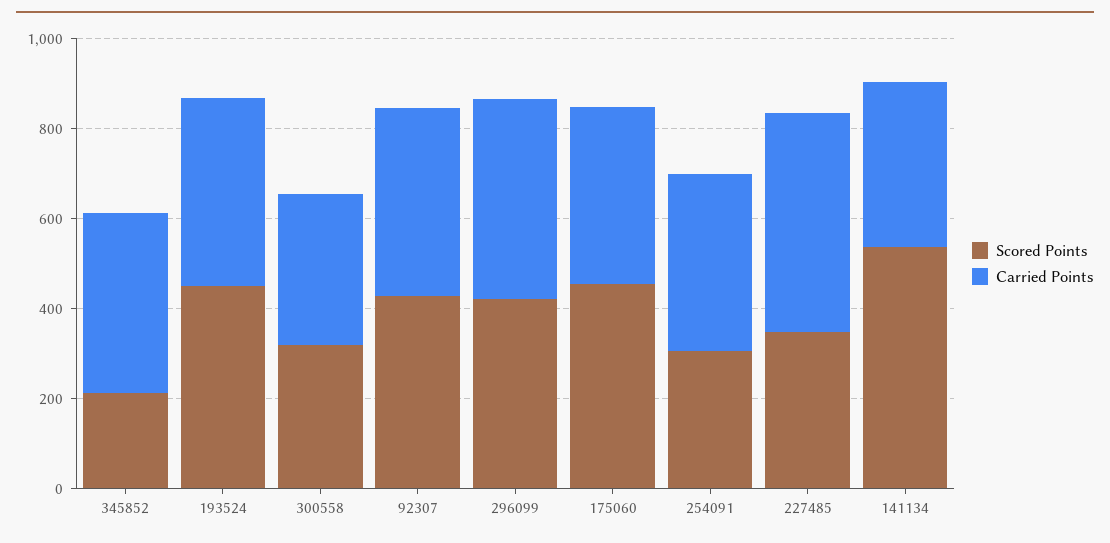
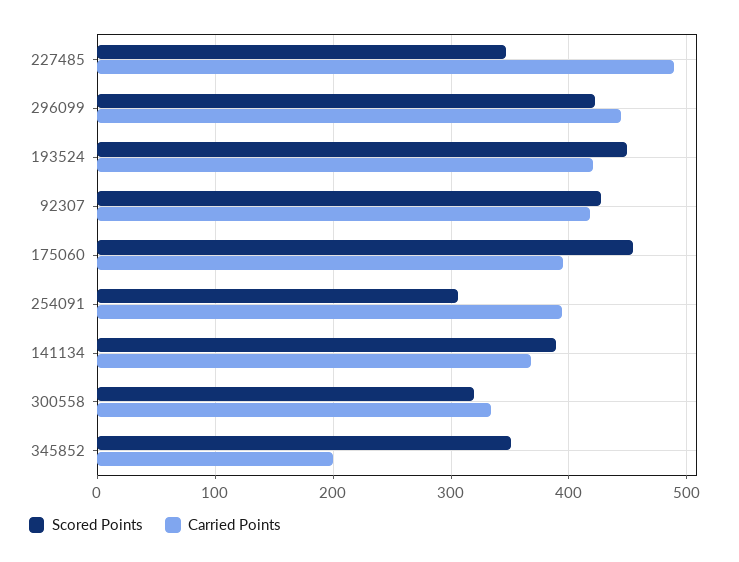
  {
    "Scored Points": {
-     "345852": 200,
+     "345852": 350,
      "193524": 450,
      "300558": 320,
      "92307": 430,
      "296099": 420,
      "175060": 450,
      "254091": 310,
      "227485": 350,
-     "141134": 550
+     "141134": 390
    },
    "Carried Points": {
-     "345852": 400,
+     "345852": 200,
      "193524": 420,
      "300558": 330,
      "92307": 420,
      "296099": 440,
      "175060": 390,
      "254091": 390,
      "227485": 490,
      "141134": 370
    }
  }

